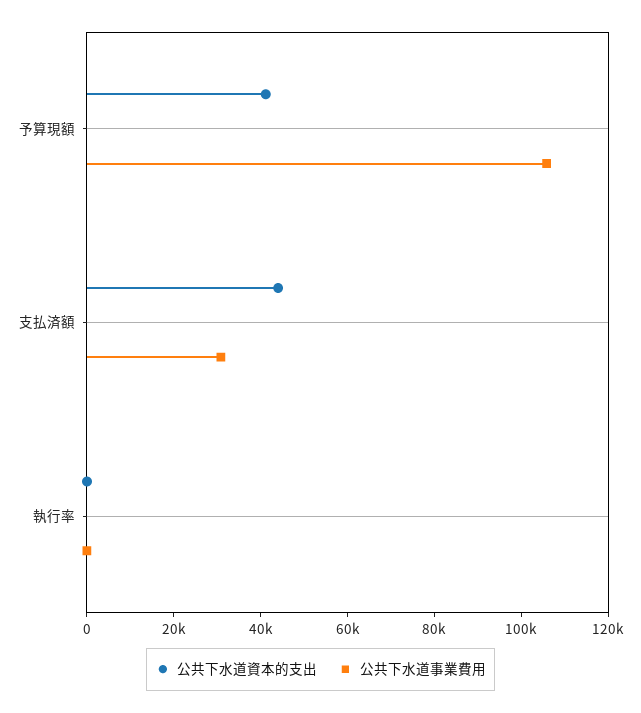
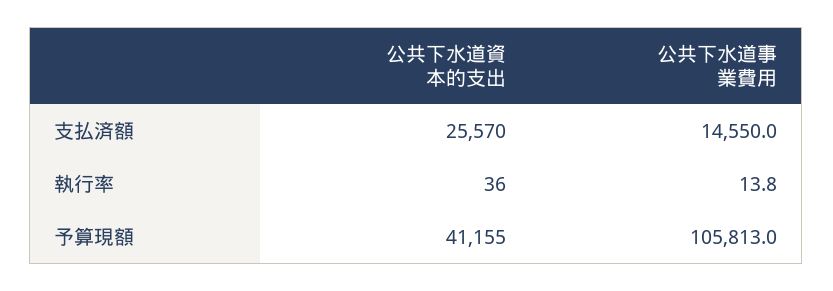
  {
    "公共下水道資本的支出": {
      "予算現額": 41155,
-     "支払済額": 45000,
+     "支払済額": 25570,
      "執行率": 36
    },
    "公共下水道事業費用": {
      "予算現額": 105813,
-     "支払済額": 30000,
+     "支払済額": 14550,
      "執行率": 13.8
    }
  }

